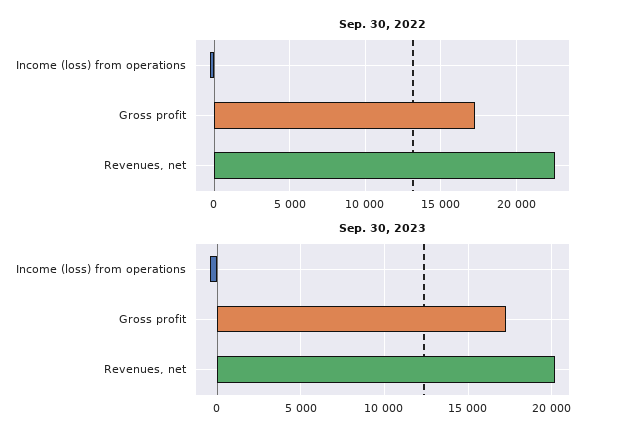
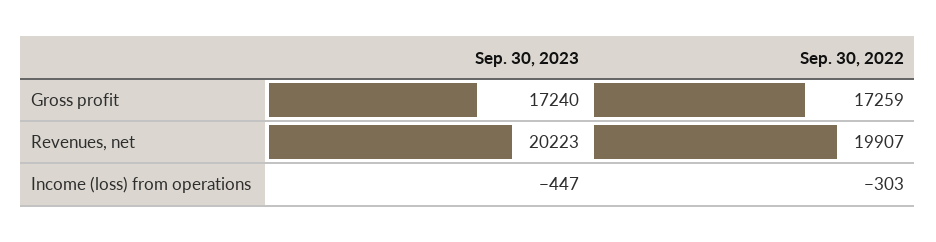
  {
    "Sep. 30, 2022": {
      "Income (loss) from operations": -303,
      "Gross profit": 17259,
-     "Revenues, net": 22500
+     "Revenues, net": 19907
    },
    "Sep. 30, 2023": {
      "Income (loss) from operations": -447,
      "Gross profit": 17240,
      "Revenues, net": 20223
    }
  }

